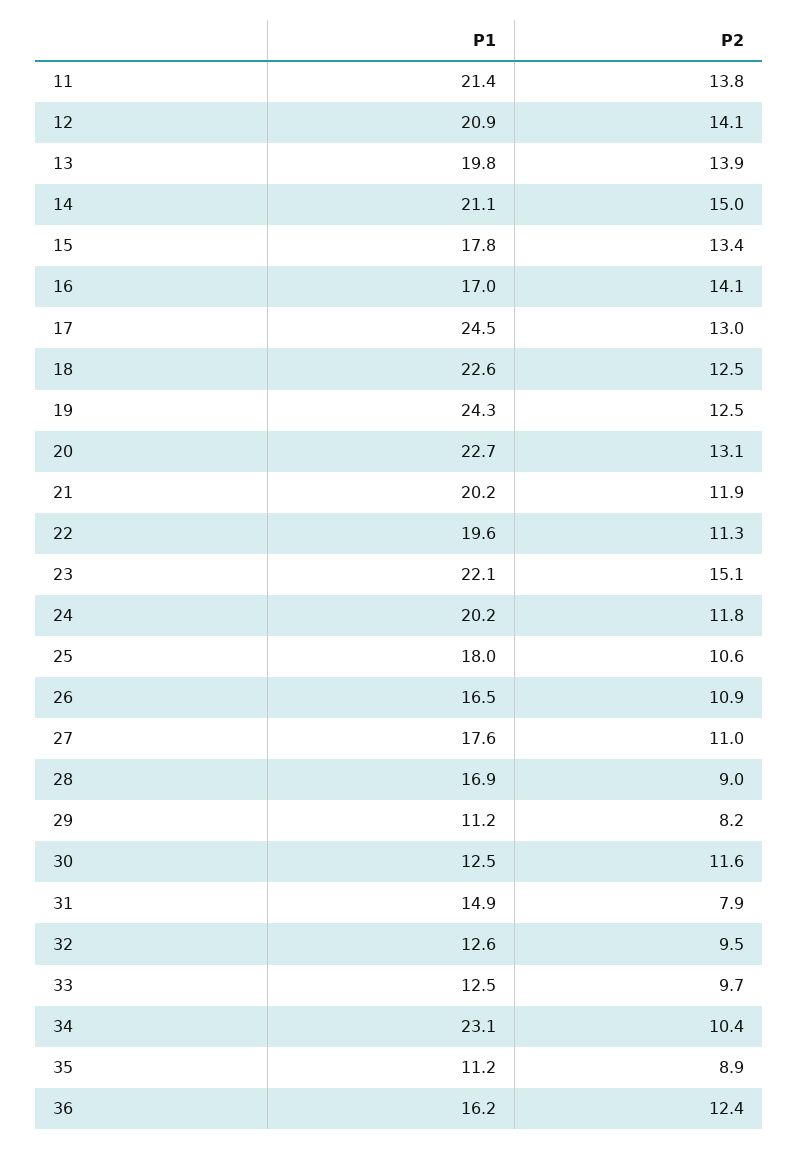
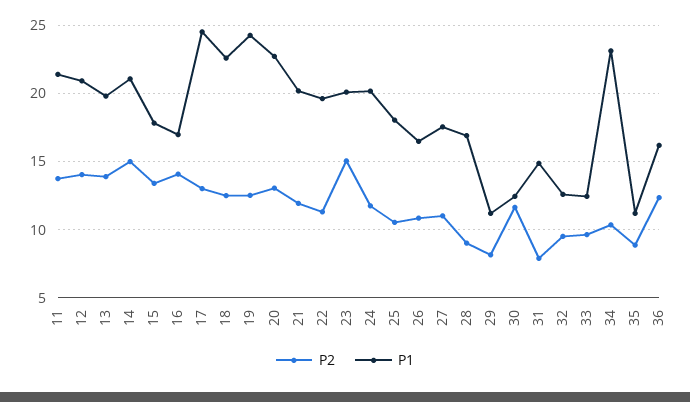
  {
    "P1": {
      "11": 21.4,
      "12": 20.9,
      "13": 19.8,
      "14": 21.1,
      "15": 17.8,
      "16": 17,
      "17": 24.5,
      "18": 22.6,
      "19": 24.3,
      "20": 22.7,
      "21": 20.2,
      "22": 19.6,
-     "23": 22.1,
+     "23": 20,
      "24": 20.2,
      "25": 18,
      "26": 16.5,
      "27": 17.6,
      "28": 16.9,
      "29": 11.2,
      "30": 12.5,
      "31": 14.9,
      "32": 12.6,
      "33": 12.5,
      "34": 23.1,
      "35": 11.2,
      "36": 16.2
    },
    "P2": {
      "11": 13.8,
      "12": 14.1,
      "13": 13.9,
      "14": 15,
      "15": 13.4,
      "16": 14.1,
      "17": 13,
      "18": 12.5,
      "19": 12.5,
      "20": 13.1,
      "21": 11.9,
      "22": 11.3,
      "23": 15.1,
      "24": 11.8,
      "25": 10.6,
      "26": 10.9,
      "27": 11,
      "28": 9,
      "29": 8.2,
      "30": 11.6,
      "31": 7.9,
      "32": 9.5,
      "33": 9.7,
      "34": 10.4,
      "35": 8.9,
      "36": 12.4
    }
  }

